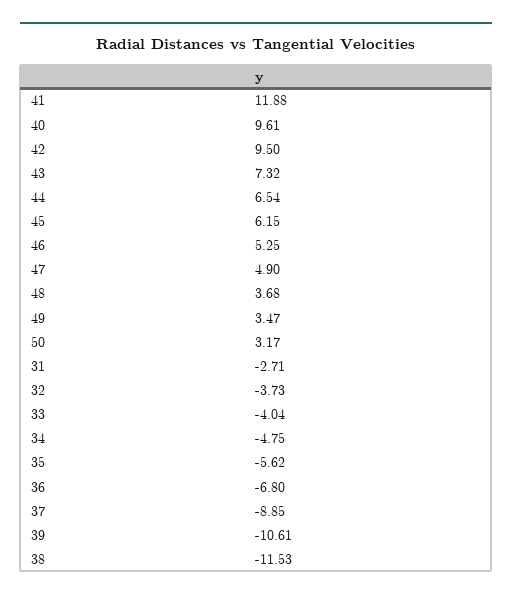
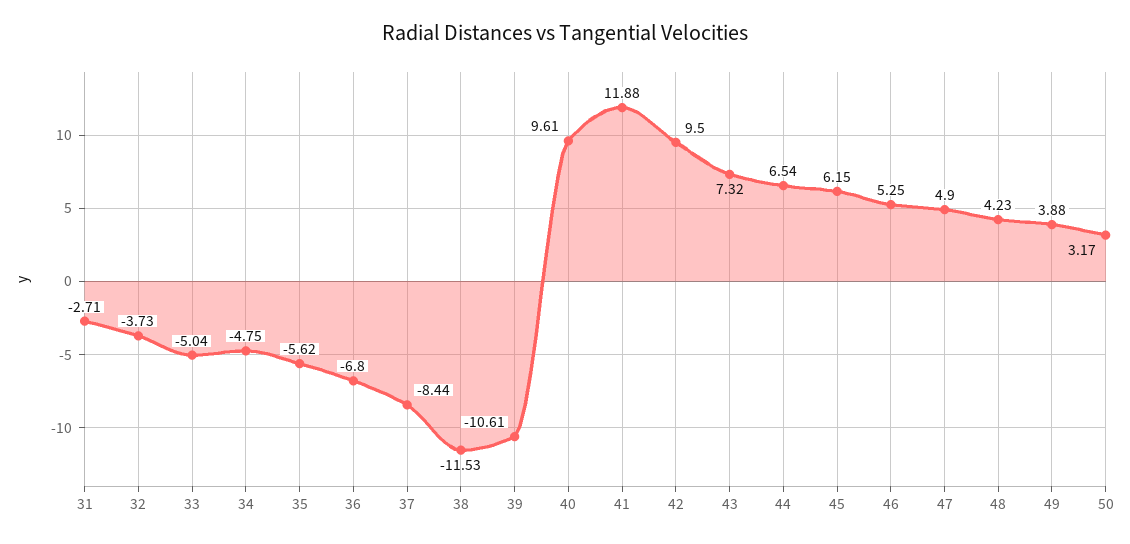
  {
    "41": 11.88,
    "40": 9.61,
    "42": 9.5,
    "43": 7.32,
    "44": 6.54,
    "45": 6.15,
    "46": 5.25,
    "47": 4.9,
-   "48": 3.68,
+   "48": 4.23,
-   "49": 3.47,
+   "49": 3.88,
    "50": 3.17,
    "31": -2.71,
    "32": -3.73,
-   "33": -4.04,
+   "33": -5.04,
    "34": -4.75,
    "35": -5.62,
    "36": -6.8,
-   "37": -8.85,
+   "37": -8.44,
    "39": -10.61,
    "38": -11.53
  }

